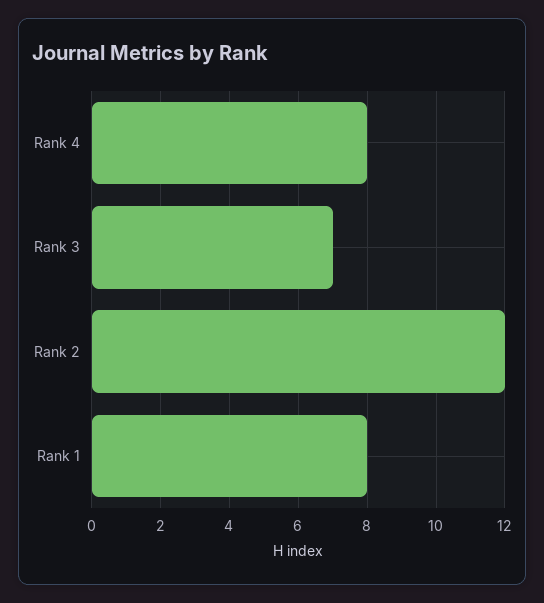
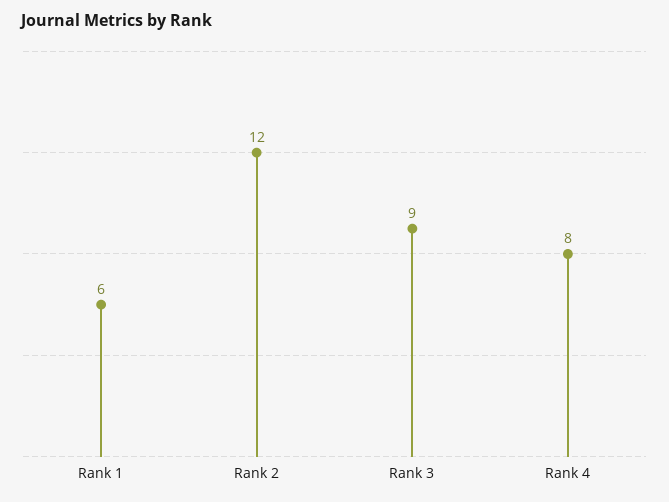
  {
    "Rank 4": 8,
-   "Rank 3": 7,
+   "Rank 3": 9,
    "Rank 2": 12,
-   "Rank 1": 8
+   "Rank 1": 6
  }

